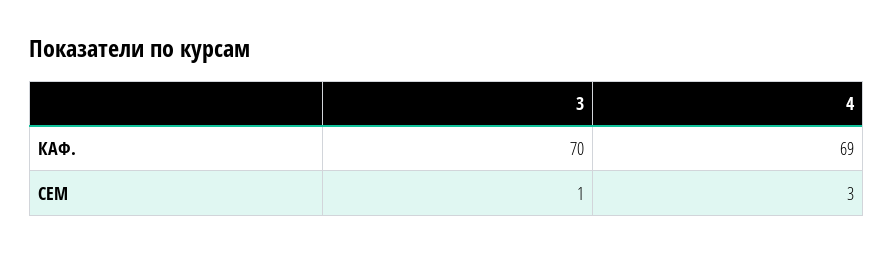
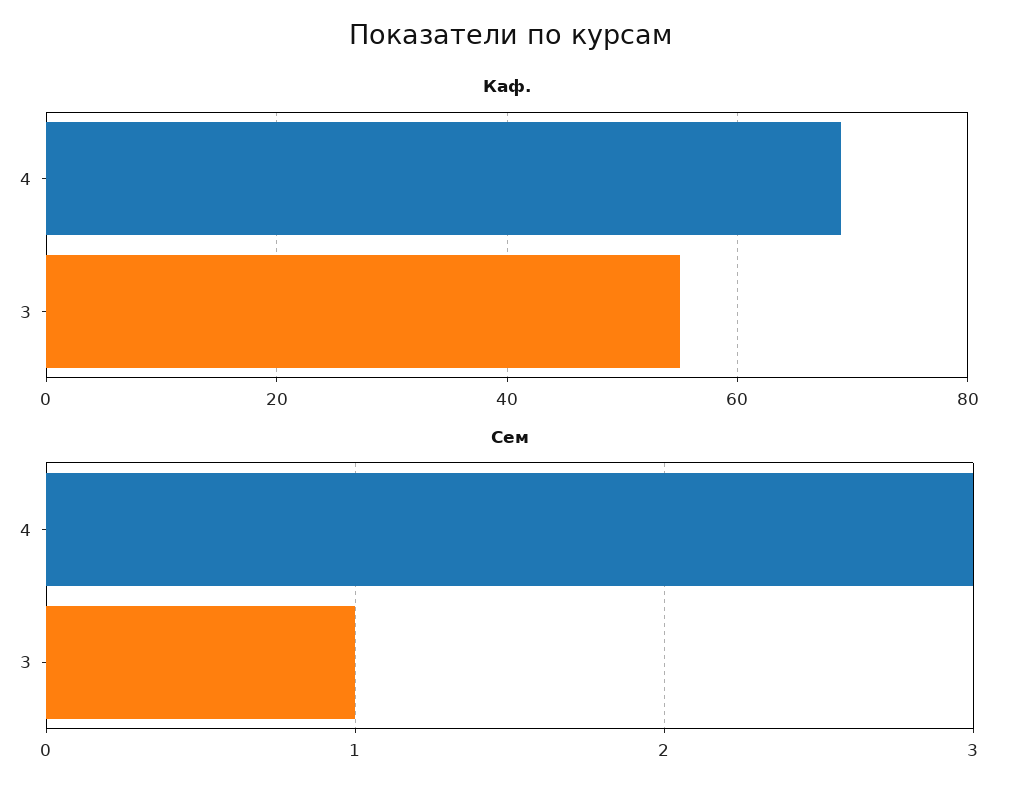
  {
    "КАФ.": {
-     "3": 70,
+     "3": 55,
      "4": 69
    },
    "СЕМ": {
      "3": 1,
      "4": 3
    }
  }

